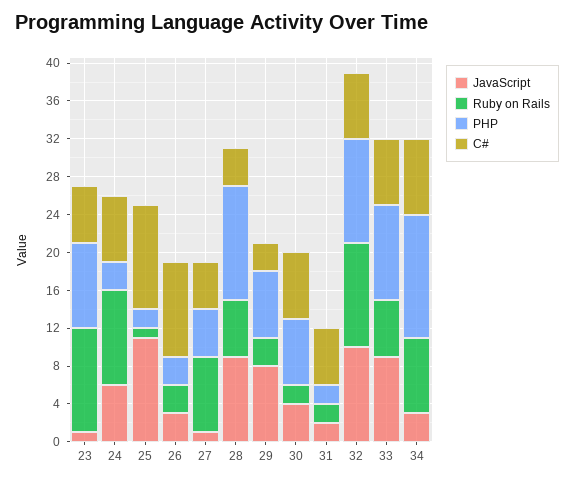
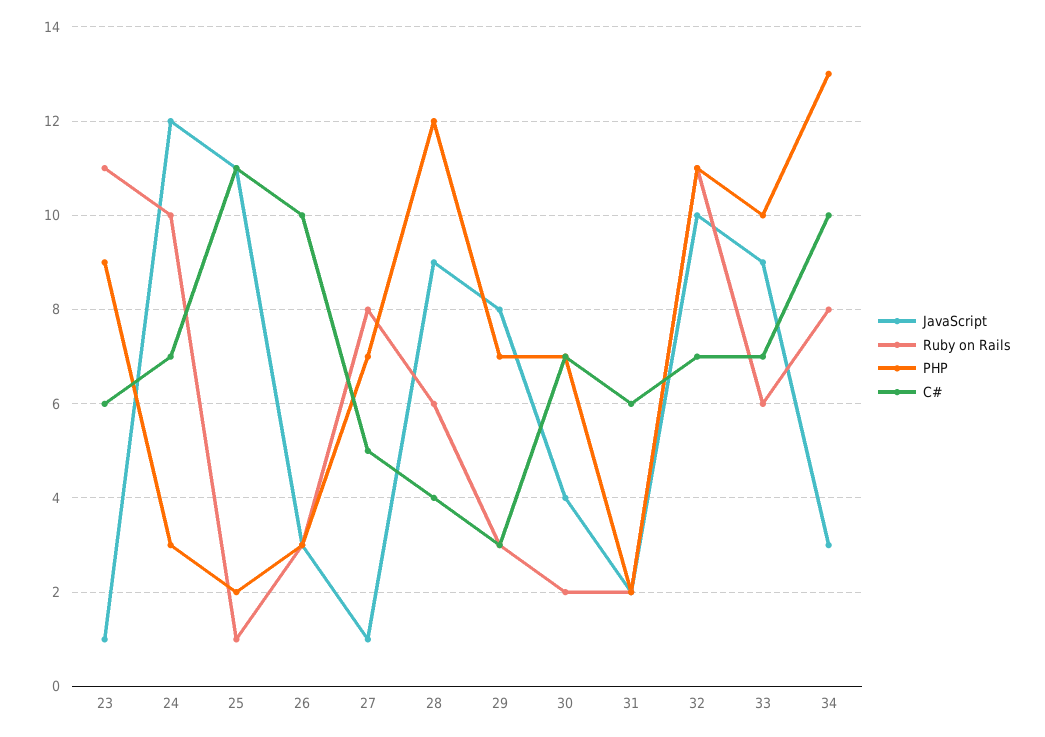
  {
    "JavaScript": {
      "23": 1,
-     "24": 6,
+     "24": 12,
      "25": 11,
      "26": 3,
      "27": 1,
      "28": 9,
      "29": 8,
      "30": 4,
      "31": 2,
      "32": 10,
      "33": 9,
      "34": 3
    },
    "Ruby on Rails": {
      "23": 11,
      "24": 10,
      "25": 1,
      "26": 3,
      "27": 8,
      "28": 6,
      "29": 3,
      "30": 2,
      "31": 2,
      "32": 11,
      "33": 6,
      "34": 8
    },
    "PHP": {
      "23": 9,
      "24": 3,
      "25": 2,
      "26": 3,
-     "27": 5,
+     "27": 7,
      "28": 12,
      "29": 7,
      "30": 7,
      "31": 2,
      "32": 11,
      "33": 10,
      "34": 13
    },
    "C#": {
      "23": 6,
      "24": 7,
      "25": 11,
      "26": 10,
      "27": 5,
      "28": 4,
      "29": 3,
      "30": 7,
      "31": 6,
      "32": 7,
      "33": 7,
-     "34": 8
+     "34": 10
    }
  }

